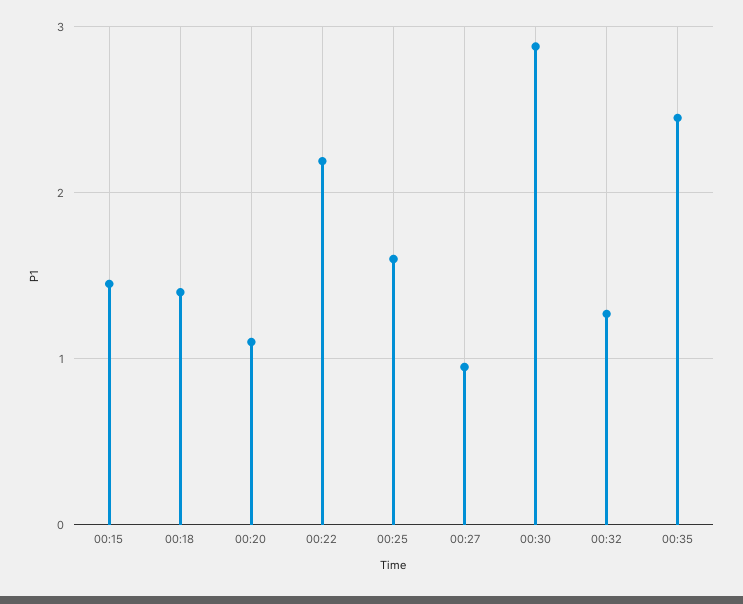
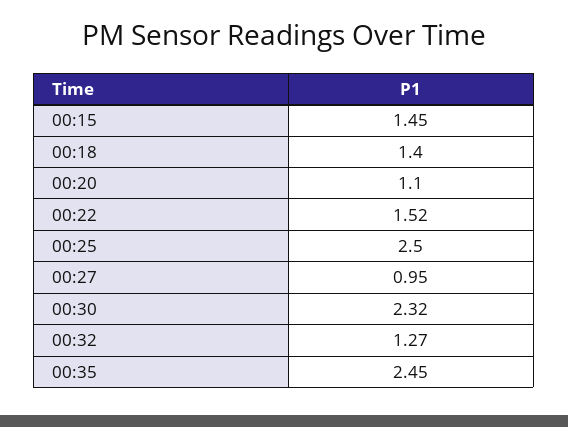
  {
    "00:15": 1.45,
    "00:18": 1.4,
    "00:20": 1.1,
-   "00:22": 2.2,
+   "00:22": 1.52,
-   "00:25": 1.6,
+   "00:25": 2.5,
    "00:27": 0.95,
-   "00:30": 2.9,
+   "00:30": 2.32,
    "00:32": 1.27,
    "00:35": 2.45
  }

